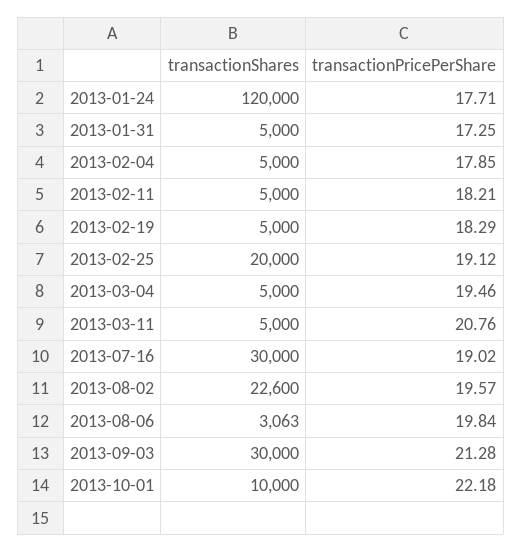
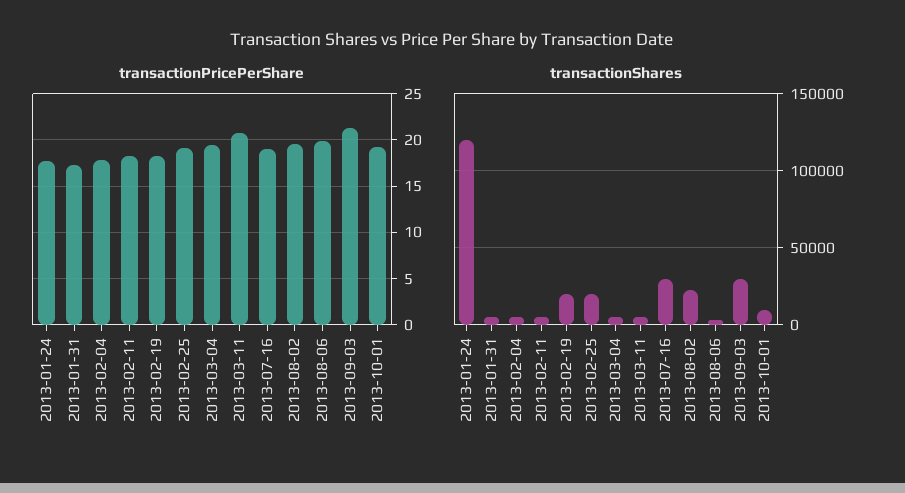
  {
    "transactionShares": {
      "2013-01-24": 120000,
      "2013-01-31": 5000,
      "2013-02-04": 5000,
      "2013-02-11": 5000,
-     "2013-02-19": 5000,
+     "2013-02-19": 20000,
      "2013-02-25": 20000,
      "2013-03-04": 5000,
      "2013-03-11": 5000,
      "2013-07-16": 30000,
      "2013-08-02": 22600,
      "2013-08-06": 3063,
      "2013-09-03": 30000,
      "2013-10-01": 10000
    },
    "transactionPricePerShare": {
      "2013-01-24": 17.71,
      "2013-01-31": 17.25,
      "2013-02-04": 17.85,
      "2013-02-11": 18.21,
      "2013-02-19": 18.29,
      "2013-02-25": 19.12,
      "2013-03-04": 19.46,
      "2013-03-11": 20.76,
      "2013-07-16": 19.02,
      "2013-08-02": 19.57,
      "2013-08-06": 19.84,
      "2013-09-03": 21.28,
-     "2013-10-01": 22.18
+     "2013-10-01": 19
    }
  }

